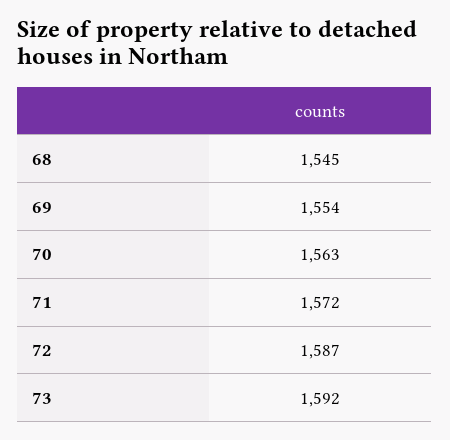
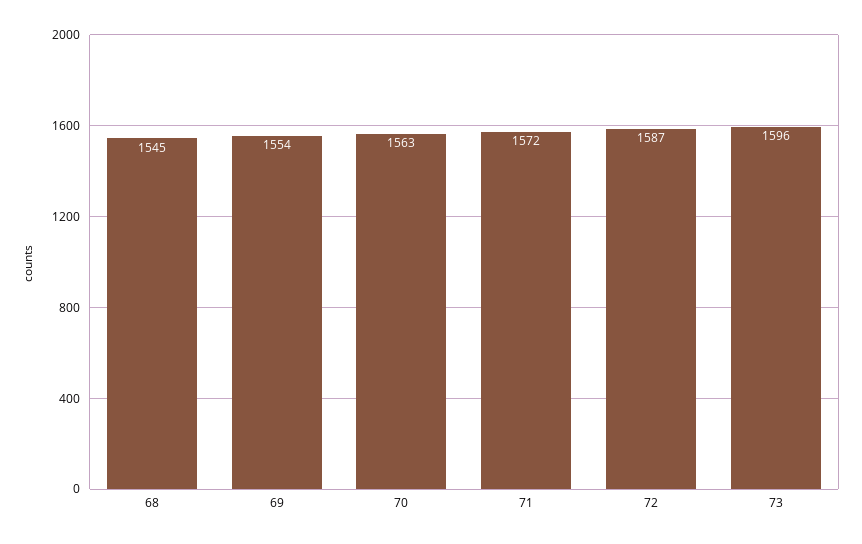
  {
    "68": 1545,
    "69": 1554,
    "70": 1563,
    "71": 1572,
    "72": 1587,
-   "73": 1592
+   "73": 1596
  }

